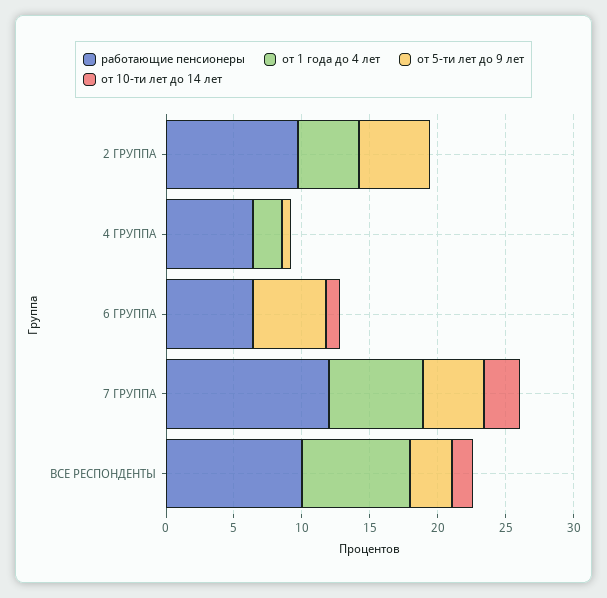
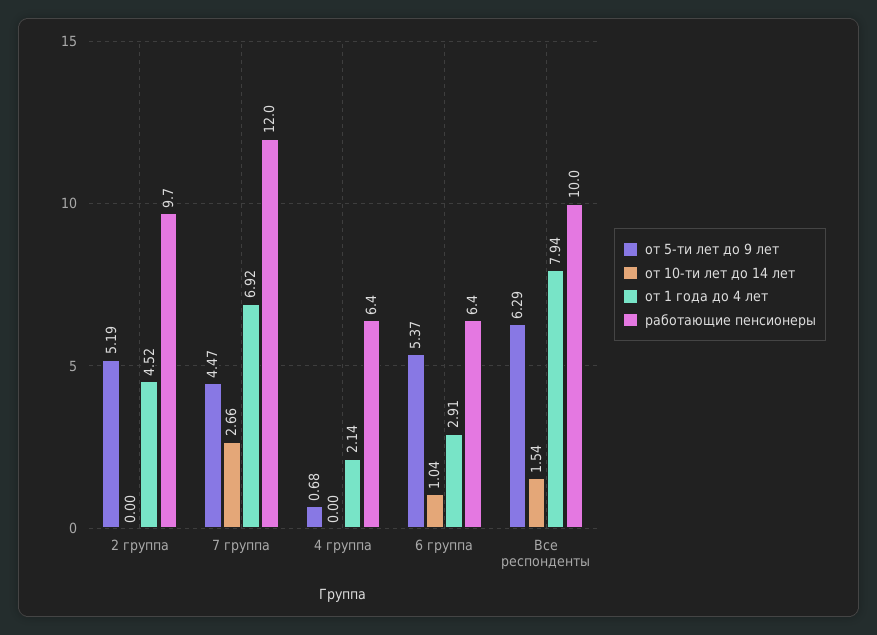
  {
    "работающие пенсионеры": {
      "2 ГРУППА": 9.7,
      "4 ГРУППА": 6.4,
      "6 ГРУППА": 6.4,
      "7 ГРУППА": 12,
      "ВСЕ РЕСПОНДЕНТЫ": 10
    },
    "от 1 года до 4 лет": {
      "2 ГРУППА": 4.52,
      "4 ГРУППА": 2.14,
-     "6 ГРУППА": 0,
+     "6 ГРУППА": 2.91,
      "7 ГРУППА": 6.92,
      "ВСЕ РЕСПОНДЕНТЫ": 7.94
    },
    "от 5-ти лет до 9 лет": {
      "2 ГРУППА": 5.19,
      "4 ГРУППА": 0.68,
      "6 ГРУППА": 5.37,
      "7 ГРУППА": 4.47,
-     "ВСЕ РЕСПОНДЕНТЫ": 3
+     "ВСЕ РЕСПОНДЕНТЫ": 6.29
    },
    "от 10-ти лет до 14 лет": {
      "2 ГРУППА": 0,
      "4 ГРУППА": 0,
      "6 ГРУППА": 1.04,
      "7 ГРУППА": 2.66,
      "ВСЕ РЕСПОНДЕНТЫ": 1.54
    }
  }

